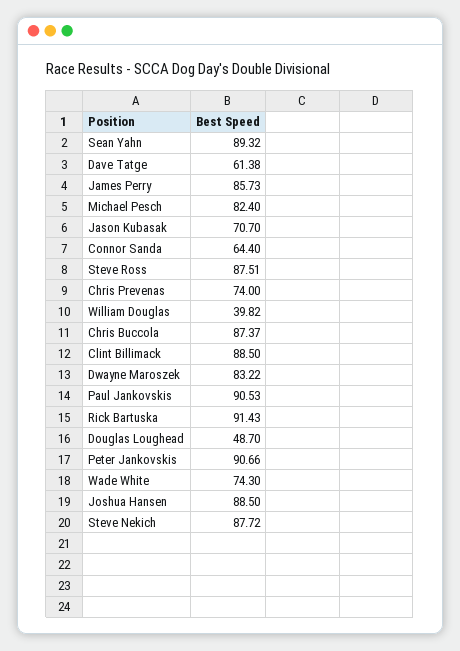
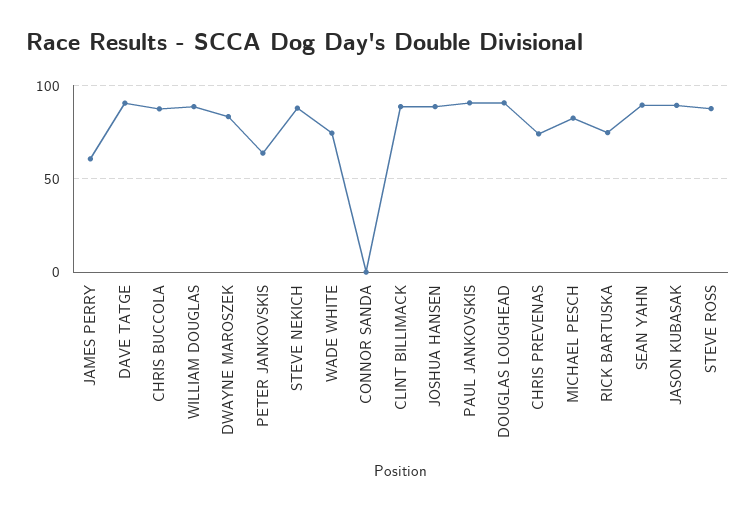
  {
    "Sean Yahn": 89.32,
-   "Dave Tatge": 61.38,
+   "Dave Tatge": 90,
-   "James Perry": 85.73,
+   "James Perry": 60,
    "Michael Pesch": 82.4,
-   "Jason Kubasak": 70.7,
+   "Jason Kubasak": 90,
-   "Connor Sanda": 64.4,
+   "Connor Sanda": 0,
    "Steve Ross": 87.51,
    "Chris Prevenas": 74,
-   "William Douglas": 39.82,
+   "William Douglas": 90,
    "Chris Buccola": 87.37,
    "Clint Billimack": 88.5,
    "Dwayne Maroszek": 83.22,
    "Paul Jankovskis": 90.53,
-   "Rick Bartuska": 91.43,
+   "Rick Bartuska": 75,
-   "Douglas Loughead": 48.7,
+   "Douglas Loughead": 90,
-   "Peter Jankovskis": 90.66,
+   "Peter Jankovskis": 65,
    "Wade White": 74.3,
    "Joshua Hansen": 88.5,
    "Steve Nekich": 87.72
  }

